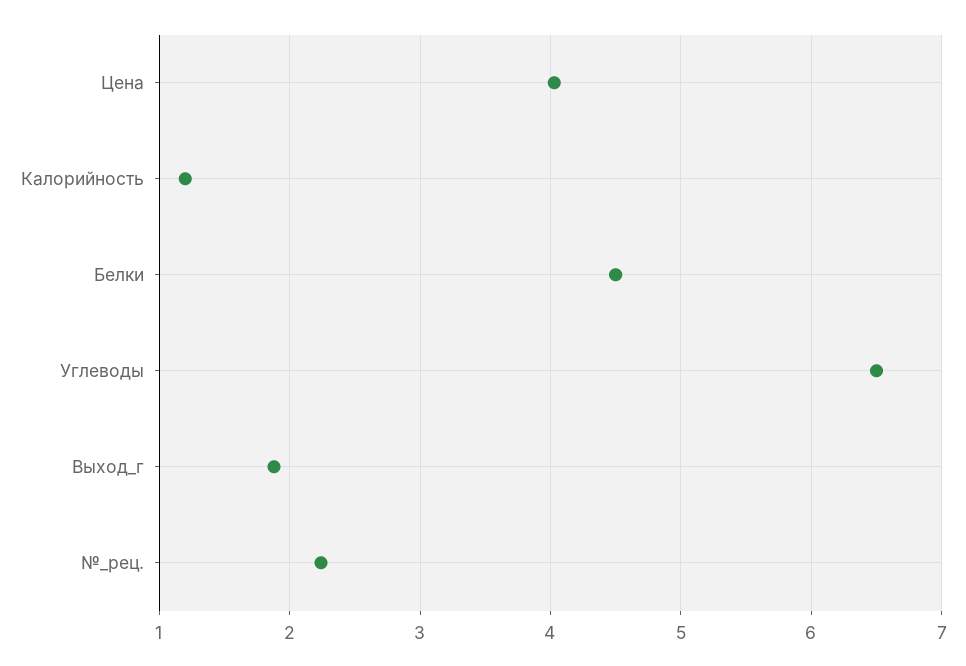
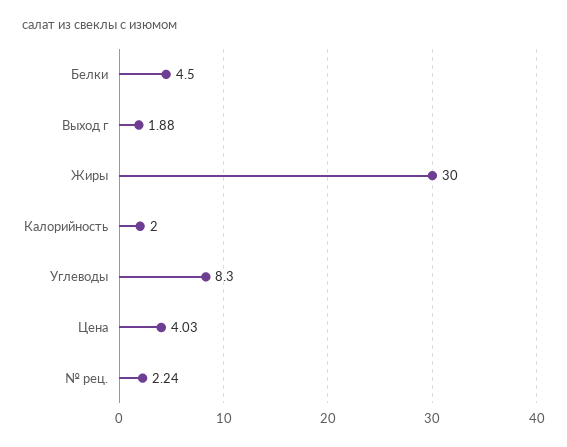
  {
    "Цена": 4.03,
-   "Калорийность": 1.2,
+   "Калорийность": 2,
    "Белки": 4.5,
-   "Углеводы": 6.5,
+   "Углеводы": 8.3,
    "Выход_г": 1.88,
-   "№_рец.": 2.24
+   "№_рец.": 2.24,
+   "Жиры": 30
  }

